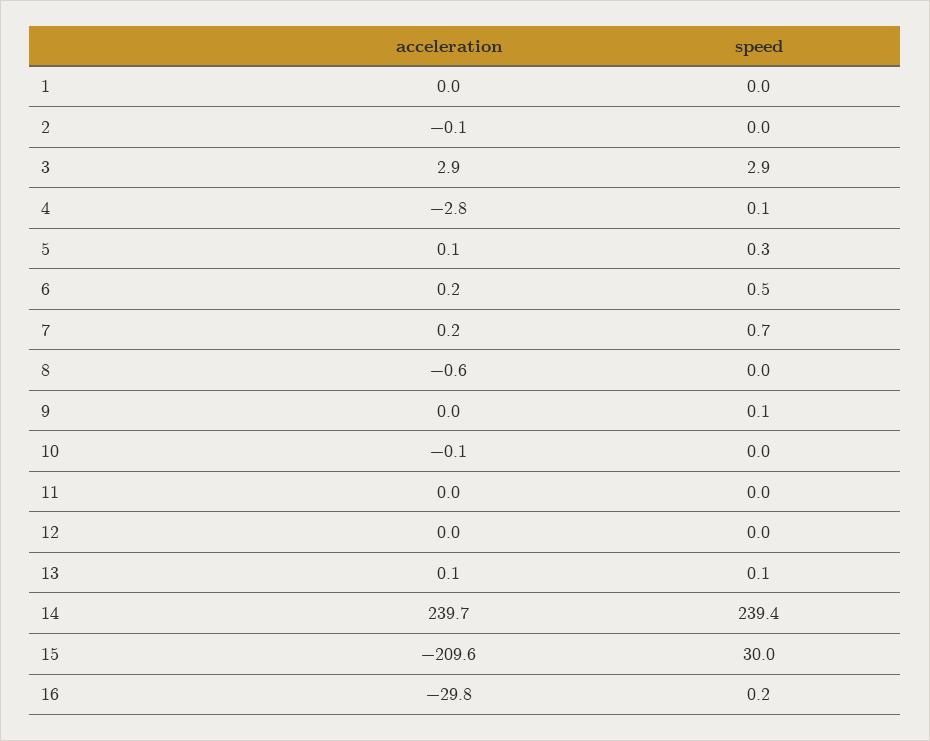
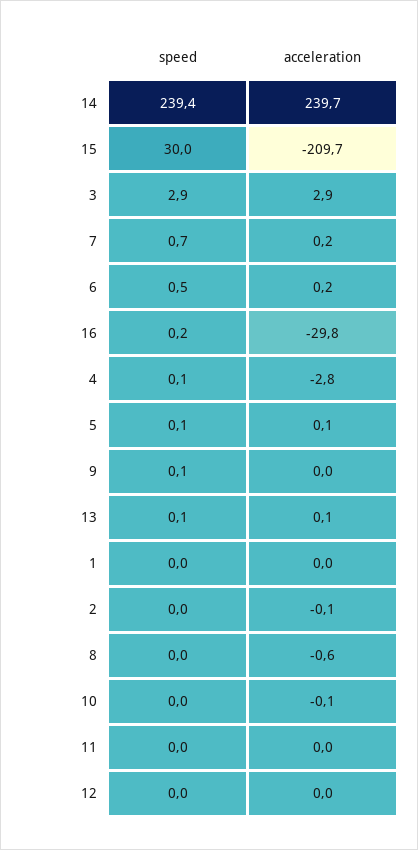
  {
    "acceleration": {
      "1": 0,
      "2": -0.1,
      "3": 2.9,
      "4": -2.8,
      "5": 0.1,
      "6": 0.2,
      "7": 0.2,
      "8": -0.6,
      "9": 0,
      "10": -0.1,
      "11": 0,
      "12": 0,
      "13": 0.1,
      "14": 239.7,
-     "15": -209.6,
+     "15": -209.7,
      "16": -29.8
    },
    "speed": {
      "1": 0,
      "2": 0,
      "3": 2.9,
      "4": 0.1,
-     "5": 0.3,
+     "5": 0.1,
      "6": 0.5,
      "7": 0.7,
      "8": 0,
      "9": 0.1,
      "10": 0,
      "11": 0,
      "12": 0,
      "13": 0.1,
      "14": 239.4,
      "15": 30,
      "16": 0.2
    }
  }

